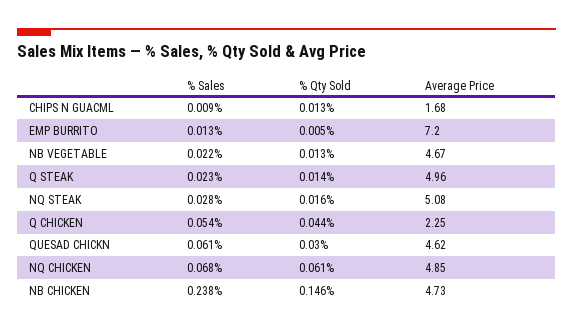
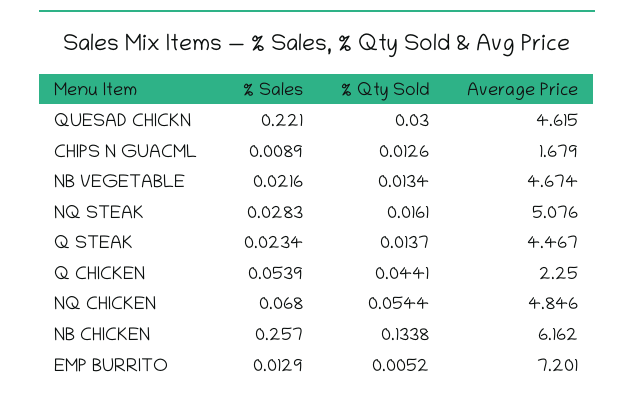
  {
    "% Sales": {
      "CHIPS N GUACML": 0.0089,
      "EMP BURRITO": 0.0129,
      "NB VEGETABLE": 0.0216,
      "Q STEAK": 0.0234,
      "NQ STEAK": 0.0283,
      "Q CHICKEN": 0.0539,
-     "QUESAD CHICKN": 0.061,
+     "QUESAD CHICKN": 0.221,
      "NQ CHICKEN": 0.068,
-     "NB CHICKEN": 0.238
+     "NB CHICKEN": 0.257
    },
    "% Qty Sold": {
      "CHIPS N GUACML": 0.0126,
      "EMP BURRITO": 0.0052,
      "NB VEGETABLE": 0.0134,
      "Q STEAK": 0.0137,
      "NQ STEAK": 0.0161,
      "Q CHICKEN": 0.0441,
      "QUESAD CHICKN": 0.03,
-     "NQ CHICKEN": 0.061,
+     "NQ CHICKEN": 0.0544,
-     "NB CHICKEN": 0.146
+     "NB CHICKEN": 0.1338
    },
    "Average Price": {
      "CHIPS N GUACML": 1.679,
      "EMP BURRITO": 7.201,
      "NB VEGETABLE": 4.674,
-     "Q STEAK": 4.96,
+     "Q STEAK": 4.467,
      "NQ STEAK": 5.076,
      "Q CHICKEN": 2.25,
      "QUESAD CHICKN": 4.615,
      "NQ CHICKEN": 4.846,
-     "NB CHICKEN": 4.73
+     "NB CHICKEN": 6.162
    }
  }

